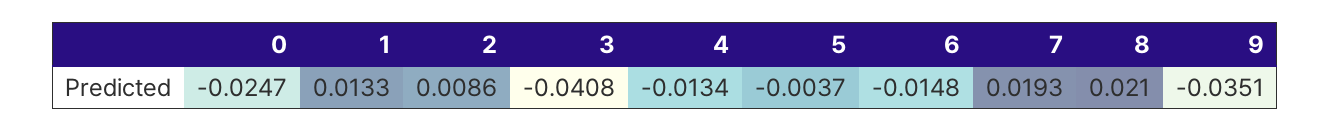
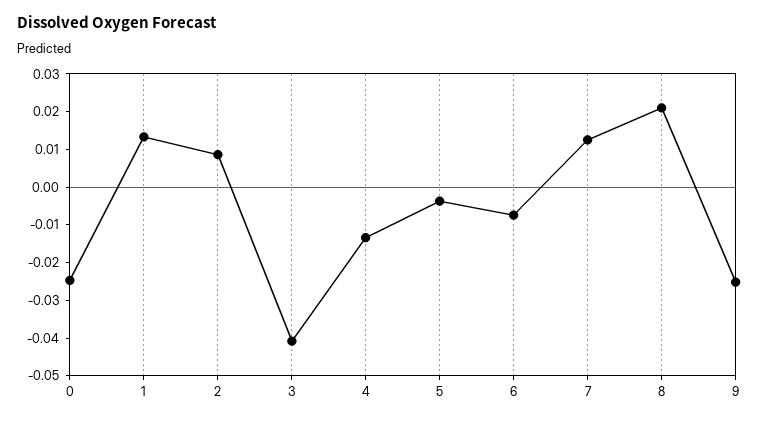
  {
    "0": -0.0247,
    "1": 0.0133,
    "2": 0.0086,
    "3": -0.0408,
    "4": -0.0134,
    "5": -0.0037,
-   "6": -0.0148,
+   "6": -0.0075,
-   "7": 0.0193,
+   "7": 0.0125,
    "8": 0.021,
-   "9": -0.0351
+   "9": -0.025
  }

